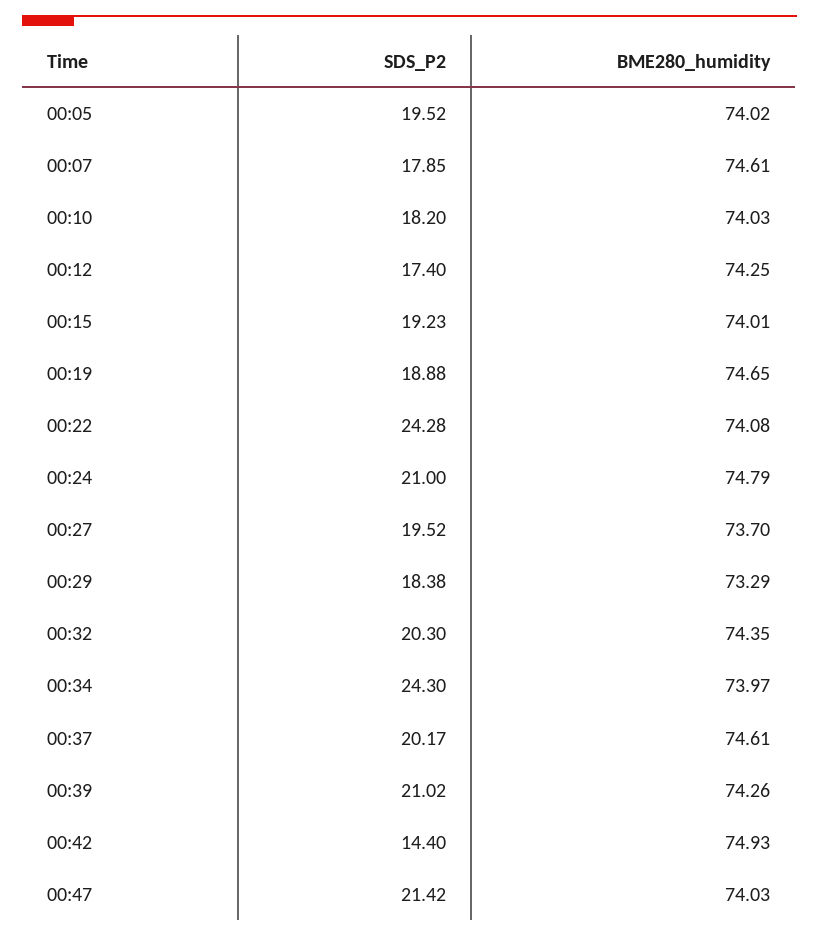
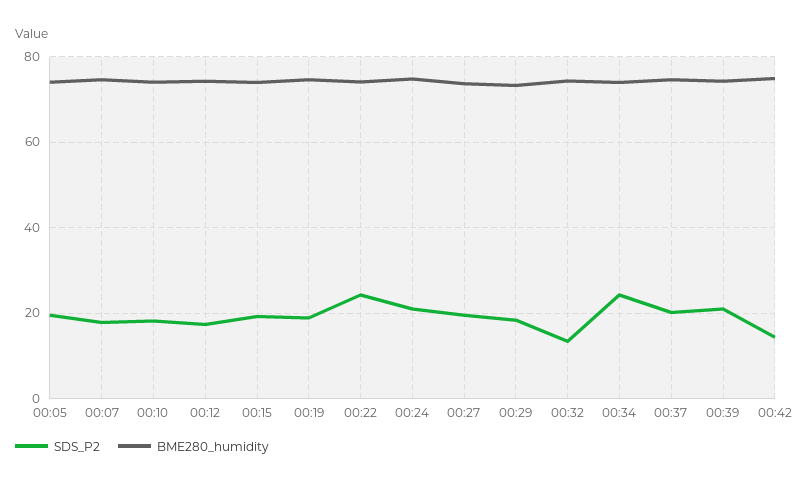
  {
    "SDS_P2": {
      "00:05": 19.52,
      "00:07": 17.85,
      "00:10": 18.2,
      "00:12": 17.4,
      "00:15": 19.23,
      "00:19": 18.88,
      "00:22": 24.28,
      "00:24": 21,
      "00:27": 19.52,
      "00:29": 18.38,
-     "00:32": 20.3,
+     "00:32": 14,
      "00:34": 24.3,
      "00:37": 20.17,
      "00:39": 21.02,
-     "00:42": 14.4,
+     "00:42": 14.4
-     "00:47": 21.42
    },
    "BME280_humidity": {
      "00:05": 74.02,
      "00:07": 74.61,
      "00:10": 74.03,
      "00:12": 74.25,
      "00:15": 74.01,
      "00:19": 74.65,
      "00:22": 74.08,
      "00:24": 74.79,
      "00:27": 73.7,
      "00:29": 73.29,
      "00:32": 74.35,
      "00:34": 73.97,
      "00:37": 74.61,
      "00:39": 74.26,
-     "00:42": 74.93,
+     "00:42": 74.93
-     "00:47": 74.03
    }
  }

